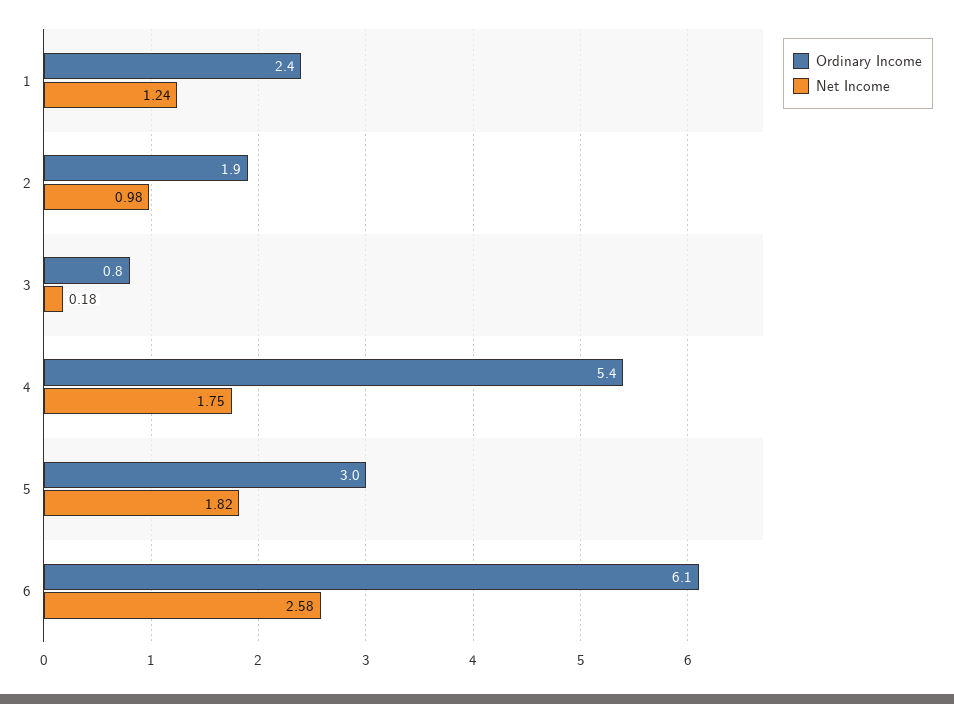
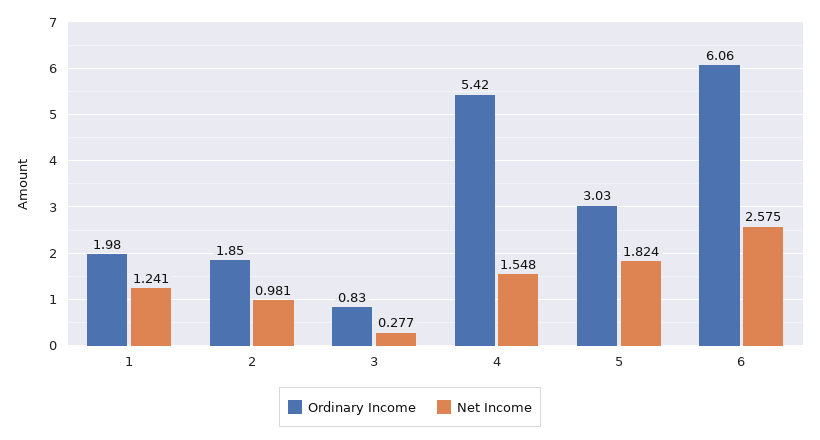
  {
    "Ordinary Income": {
-     "1": 2.4,
+     "1": 1.98,
      "2": 1.85,
      "3": 0.83,
      "4": 5.42,
      "5": 3.03,
      "6": 6.06
    },
    "Net Income": {
      "1": 1.241,
      "2": 0.981,
-     "3": 0.18,
+     "3": 0.277,
-     "4": 1.75,
+     "4": 1.548,
      "5": 1.824,
      "6": 2.575
    }
  }

